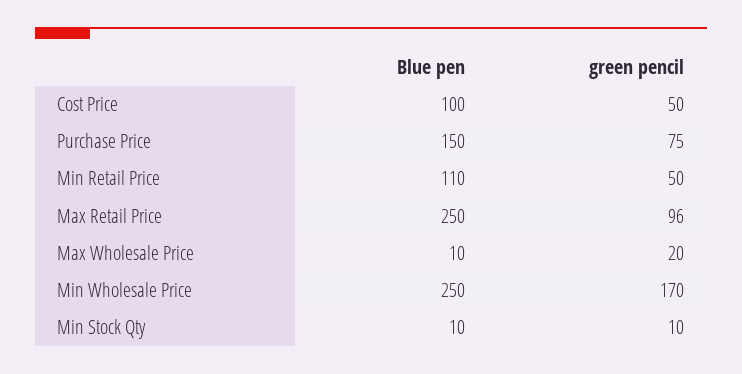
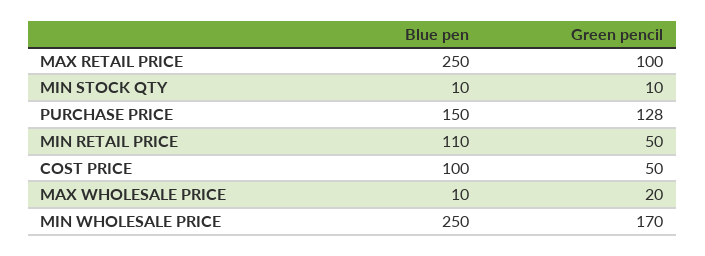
  {
    "Blue pen": {
      "Cost Price": 100,
      "Purchase Price": 150,
      "Min Retail Price": 110,
      "Max Retail Price": 250,
      "Max Wholesale Price": 10,
      "Min Wholesale Price": 250,
      "Min Stock Qty": 10
    },
    "green pencil": {
      "Cost Price": 50,
-     "Purchase Price": 75,
+     "Purchase Price": 128,
      "Min Retail Price": 50,
-     "Max Retail Price": 96,
+     "Max Retail Price": 100,
      "Max Wholesale Price": 20,
      "Min Wholesale Price": 170,
      "Min Stock Qty": 10
    }
  }

